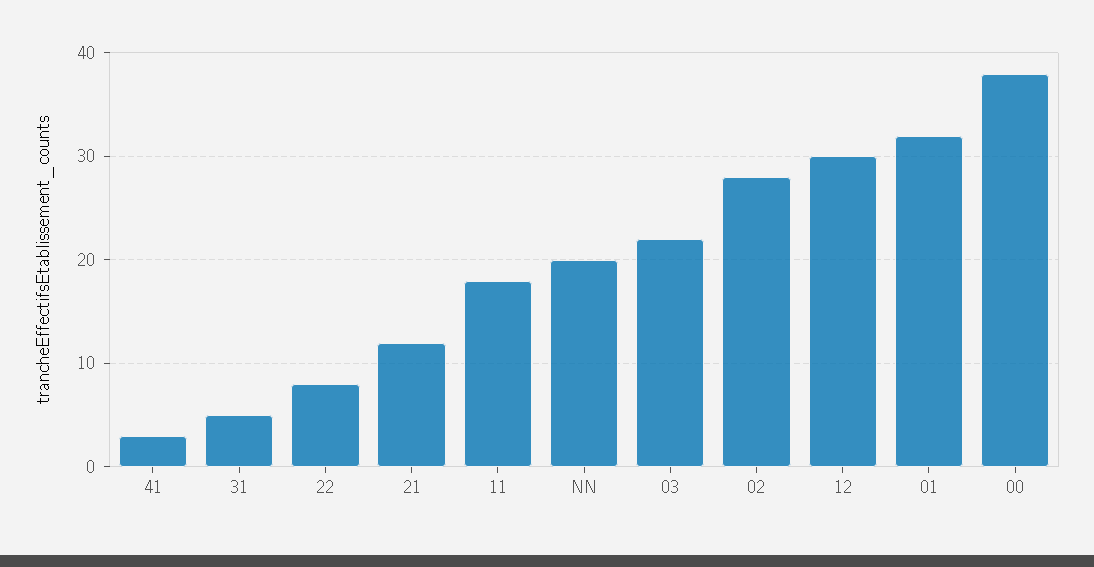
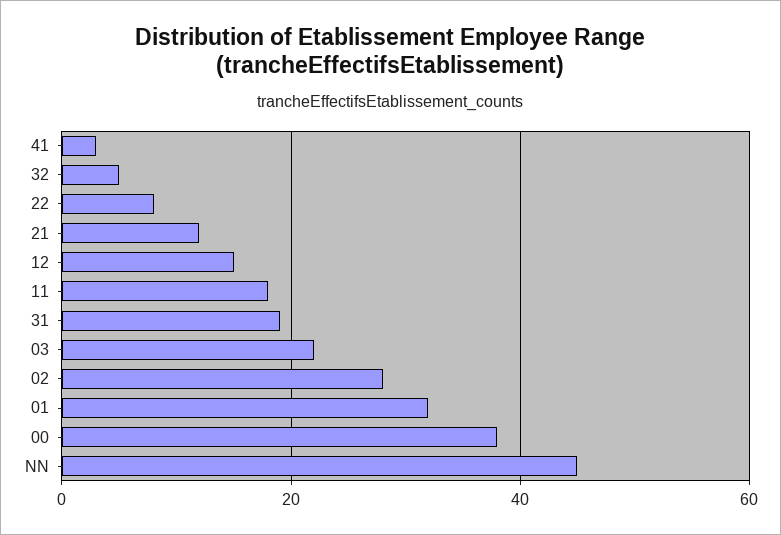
  {
    "41": 3,
-   "31": 5,
+   "31": 20,
    "22": 8,
    "21": 12,
    "11": 18,
-   "NN": 20,
+   "NN": 45,
    "03": 22,
    "02": 28,
-   "12": 30,
+   "12": 15,
    "01": 32,
-   "00": 38
+   "00": 38,
+   "32": 5
  }

